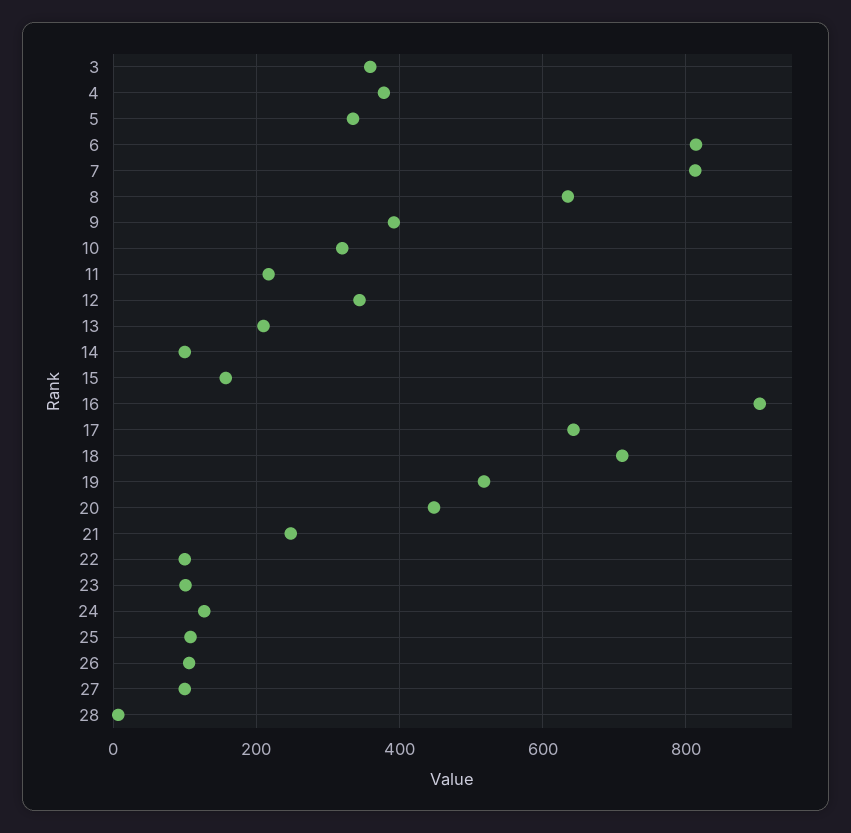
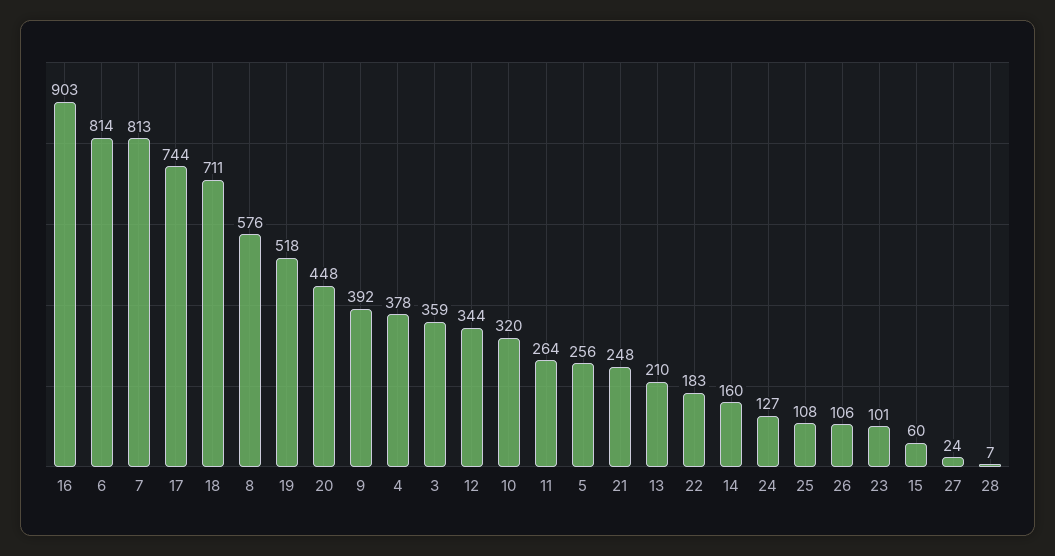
  {
    "3": 359,
    "4": 378,
-   "5": 340,
+   "5": 256,
    "6": 814,
    "7": 813,
-   "8": 640,
+   "8": 576,
    "9": 392,
    "10": 320,
-   "11": 220,
+   "11": 264,
    "12": 344,
    "13": 210,
-   "14": 100,
+   "14": 160,
-   "15": 160,
+   "15": 60,
    "16": 903,
-   "17": 640,
+   "17": 744,
    "18": 711,
    "19": 518,
    "20": 448,
    "21": 248,
-   "22": 100,
+   "22": 183,
    "23": 101,
    "24": 127,
    "25": 108,
    "26": 106,
-   "27": 100,
+   "27": 24,
    "28": 7
  }

